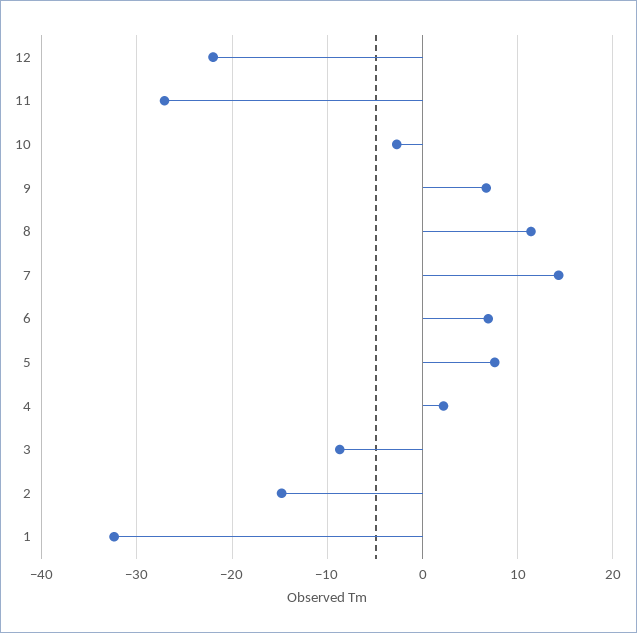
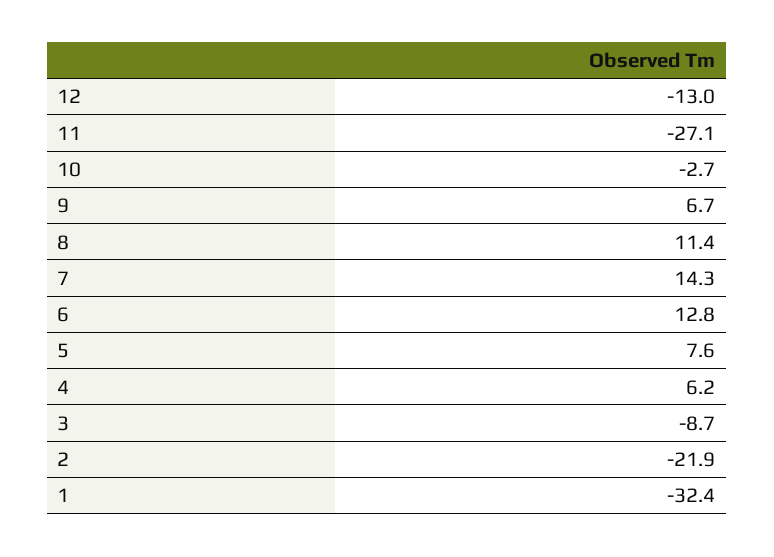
  {
-   "12": -22,
+   "12": -13,
    "11": -27.1,
    "10": -2.7,
    "9": 6.7,
    "8": 11.4,
    "7": 14.3,
-   "6": 7,
+   "6": 12.8,
    "5": 7.6,
-   "4": 2,
+   "4": 6.2,
    "3": -8.7,
-   "2": -15,
+   "2": -21.9,
    "1": -32.4
  }

